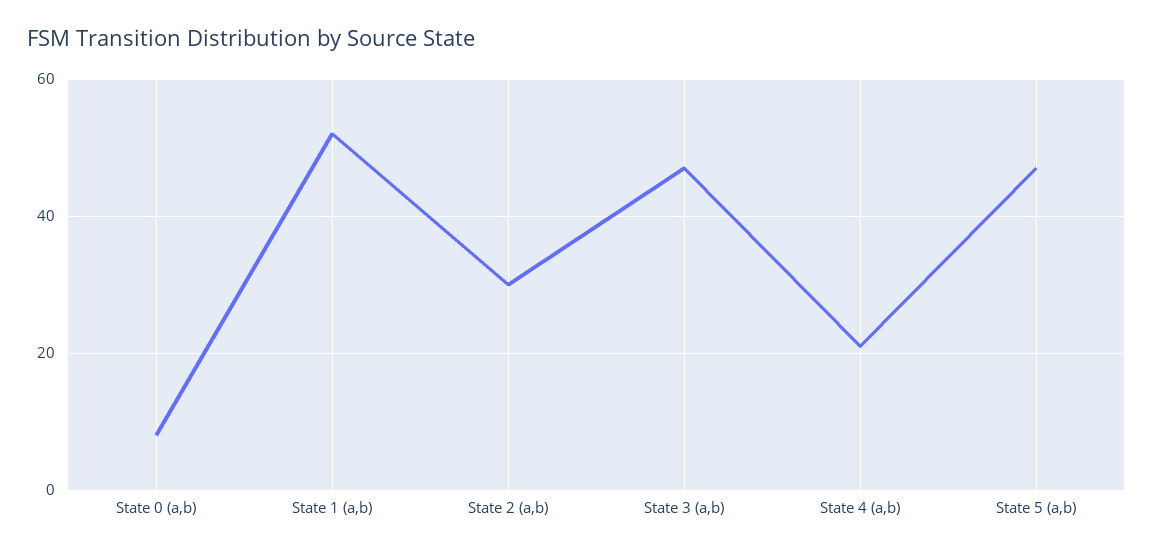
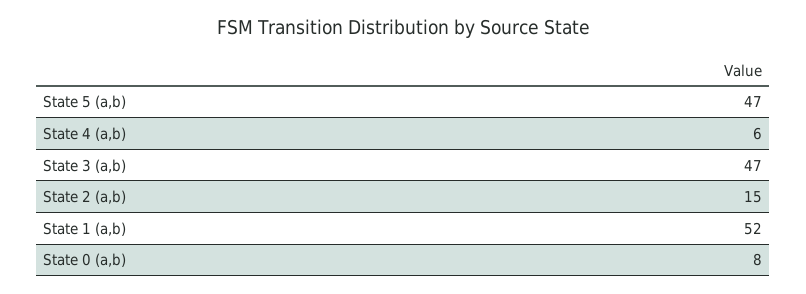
  {
    "State 0 (a,b)": 8,
    "State 1 (a,b)": 52,
-   "State 2 (a,b)": 30,
+   "State 2 (a,b)": 15,
    "State 3 (a,b)": 47,
-   "State 4 (a,b)": 20,
+   "State 4 (a,b)": 6,
    "State 5 (a,b)": 47
  }

